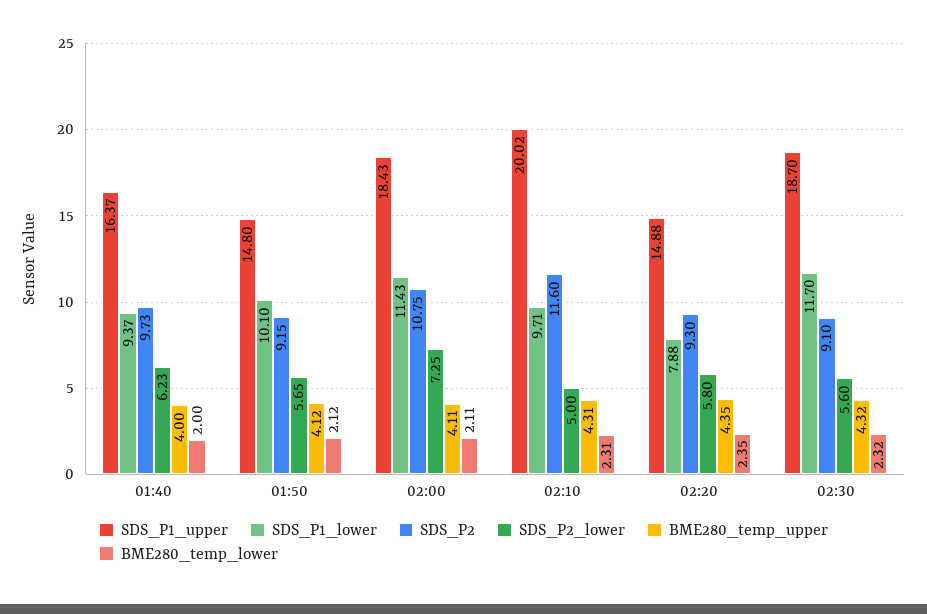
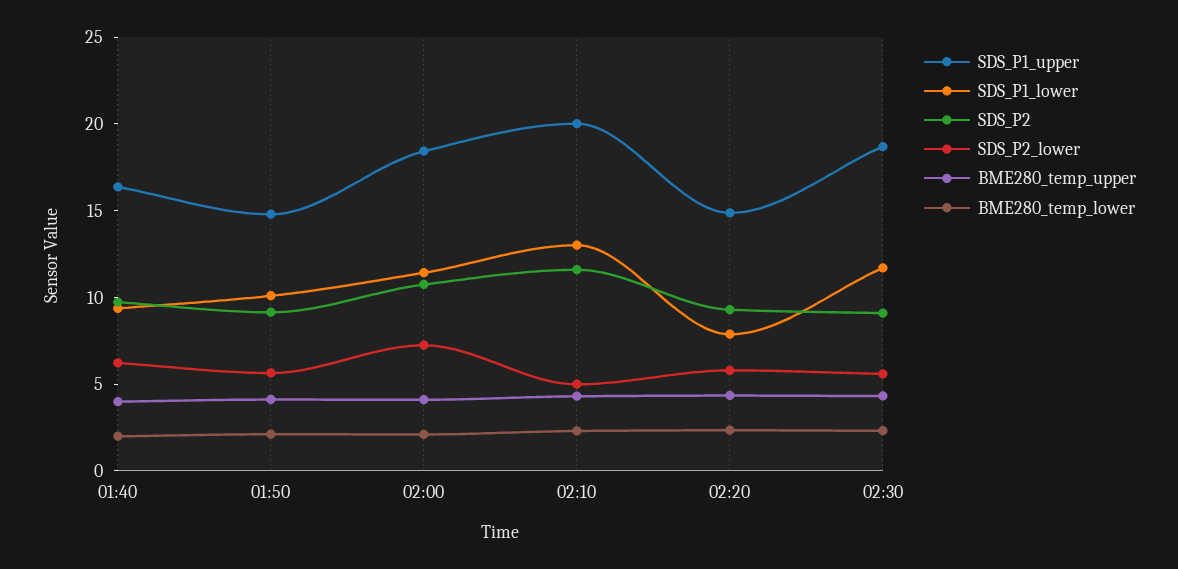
  {
    "SDS_P1_upper": {
      "01:40": 16.37,
      "01:50": 14.8,
      "02:00": 18.43,
      "02:10": 20.02,
      "02:20": 14.88,
      "02:30": 18.7
    },
    "SDS_P1_lower": {
      "01:40": 9.37,
      "01:50": 10.1,
      "02:00": 11.43,
-     "02:10": 9.71,
+     "02:10": 13,
      "02:20": 7.88,
      "02:30": 11.7
    },
    "SDS_P2": {
      "01:40": 9.73,
      "01:50": 9.15,
      "02:00": 10.75,
      "02:10": 11.6,
      "02:20": 9.3,
      "02:30": 9.1
    },
    "SDS_P2_lower": {
      "01:40": 6.23,
      "01:50": 5.65,
      "02:00": 7.25,
      "02:10": 5,
      "02:20": 5.8,
      "02:30": 5.6
    },
    "BME280_temp_upper": {
      "01:40": 4,
      "01:50": 4.12,
      "02:00": 4.11,
      "02:10": 4.31,
      "02:20": 4.35,
      "02:30": 4.32
    },
    "BME280_temp_lower": {
      "01:40": 2,
      "01:50": 2.12,
      "02:00": 2.11,
      "02:10": 2.31,
      "02:20": 2.35,
      "02:30": 2.32
    }
  }

